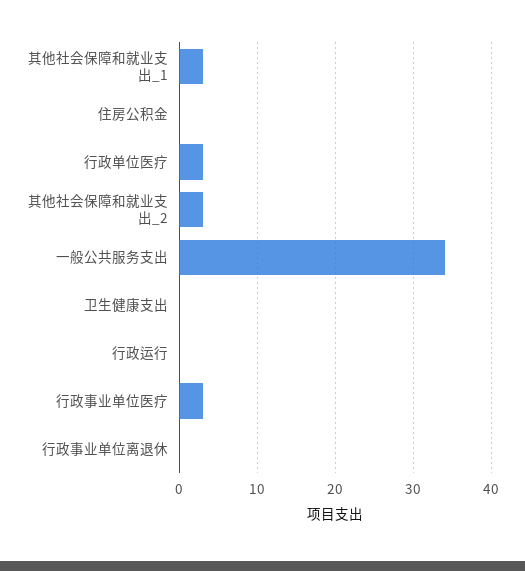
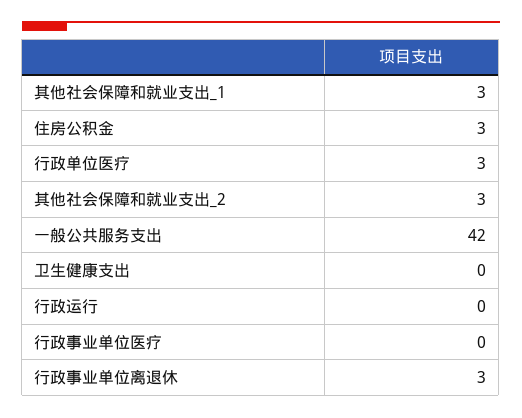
  {
    "其他社会保障和就业支出_1": 3,
-   "住房公积金": 0,
+   "住房公积金": 3,
    "行政单位医疗": 3,
    "其他社会保障和就业支出_2": 3,
-   "一般公共服务支出": 34,
+   "一般公共服务支出": 42,
    "卫生健康支出": 0,
    "行政运行": 0,
-   "行政事业单位医疗": 3,
+   "行政事业单位医疗": 0,
-   "行政事业单位离退休": 0
+   "行政事业单位离退休": 3
  }

